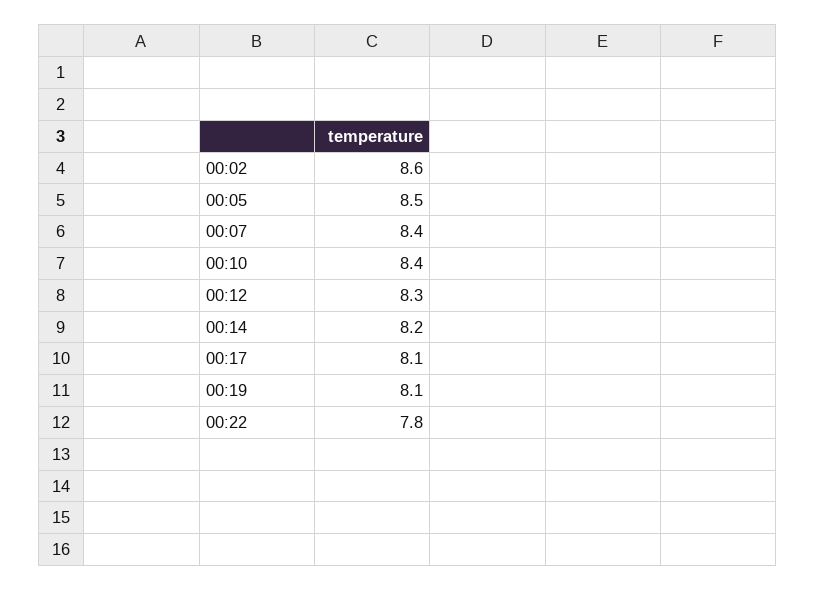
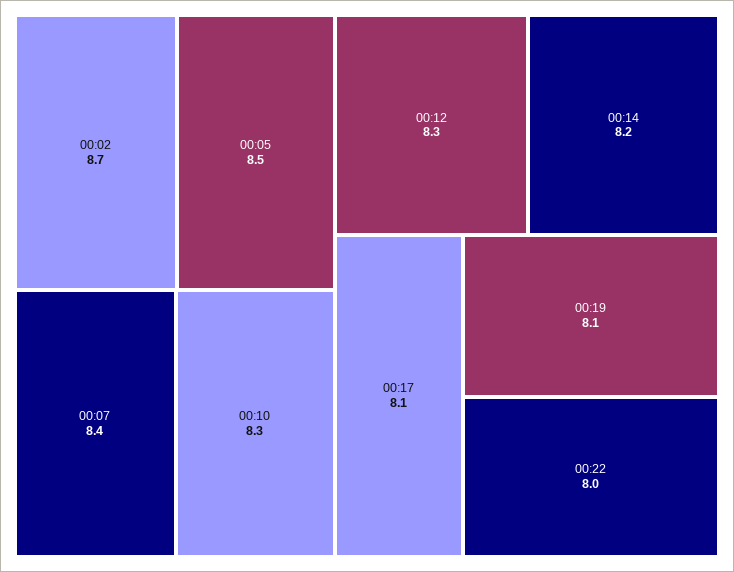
  {
-   "00:02": 8.6,
+   "00:02": 8.7,
    "00:05": 8.5,
    "00:07": 8.4,
-   "00:10": 8.4,
+   "00:10": 8.3,
    "00:12": 8.3,
    "00:14": 8.2,
    "00:17": 8.1,
    "00:19": 8.1,
-   "00:22": 7.8
+   "00:22": 8
  }

